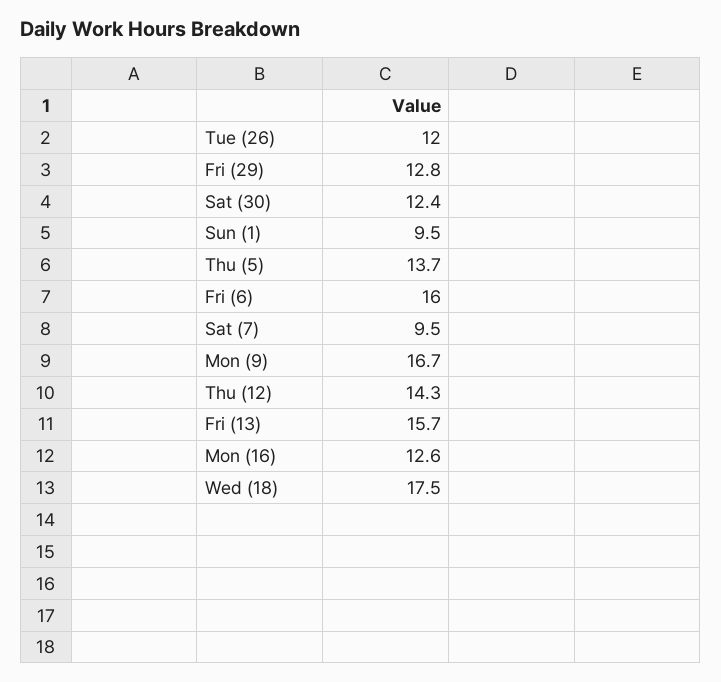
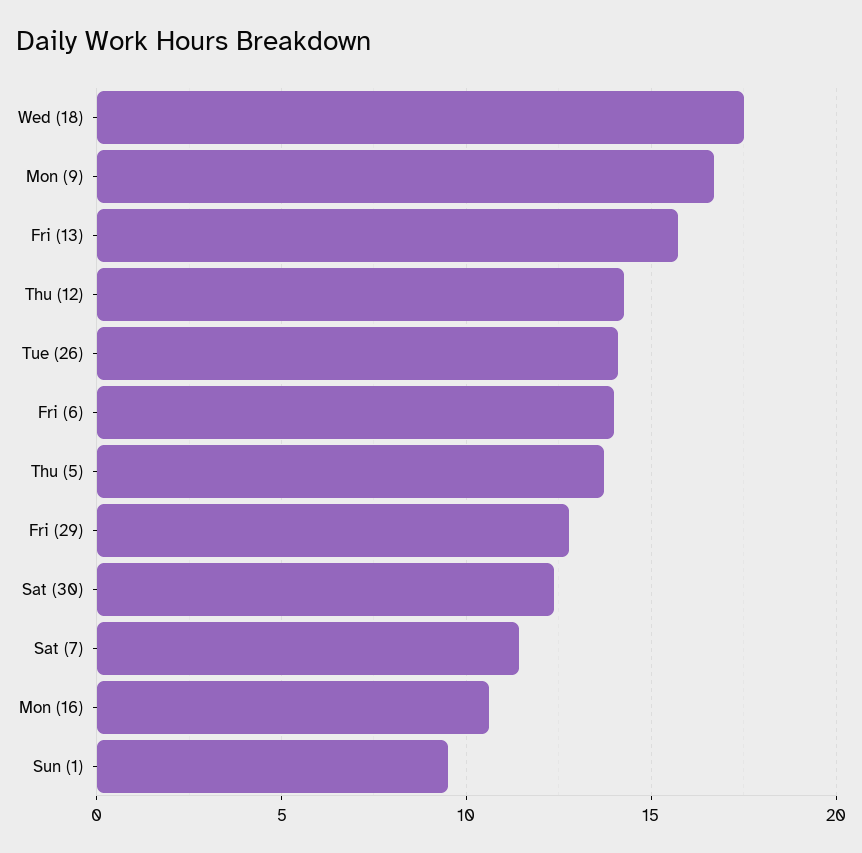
  {
-   "Tue (26)": 12,
+   "Tue (26)": 14,
    "Fri (29)": 12.8,
    "Sat (30)": 12.4,
    "Sun (1)": 9.5,
    "Thu (5)": 13.7,
-   "Fri (6)": 16,
+   "Fri (6)": 14,
-   "Sat (7)": 9.5,
+   "Sat (7)": 11.5,
    "Mon (9)": 16.7,
    "Thu (12)": 14.3,
    "Fri (13)": 15.7,
-   "Mon (16)": 12.6,
+   "Mon (16)": 10.5,
    "Wed (18)": 17.5
  }

